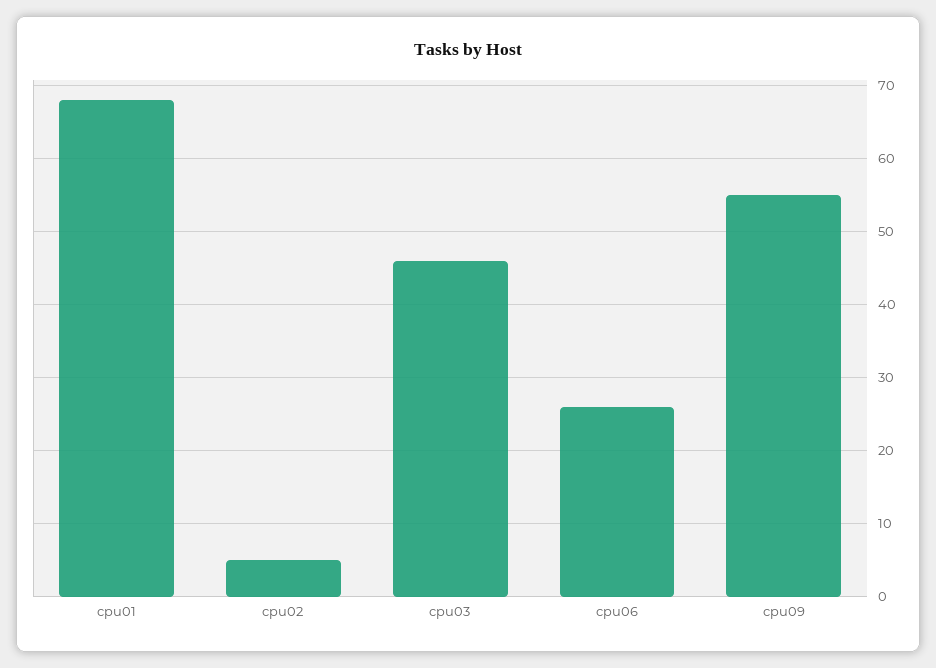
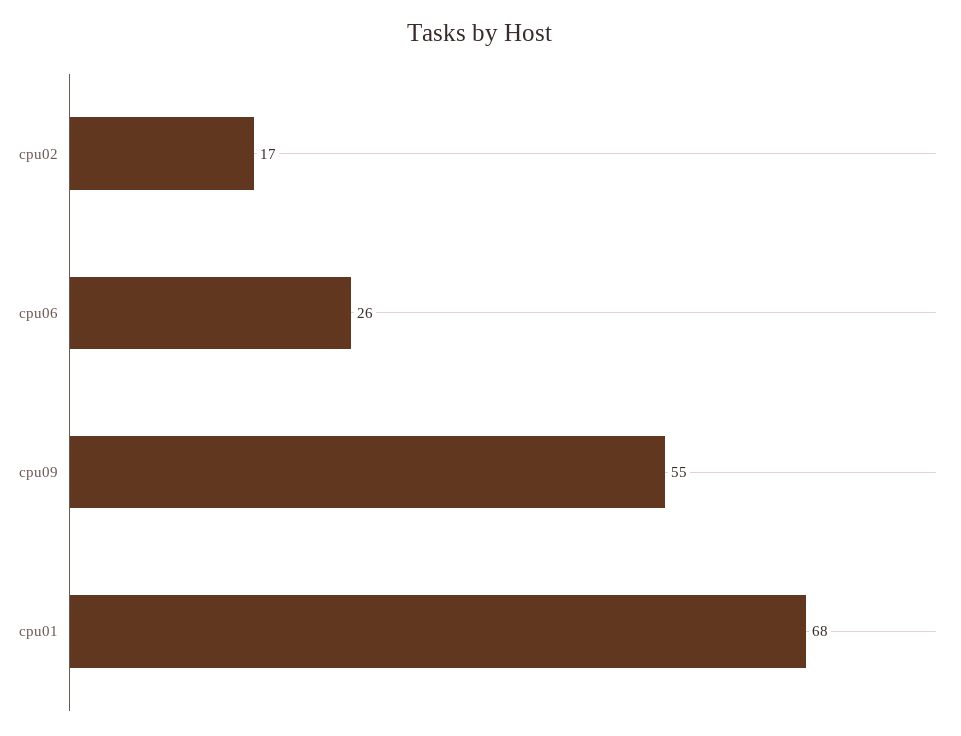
  {
    "cpu01": 68,
-   "cpu02": 5,
+   "cpu02": 17,
-   "cpu03": 46,
    "cpu06": 26,
    "cpu09": 55
  }

